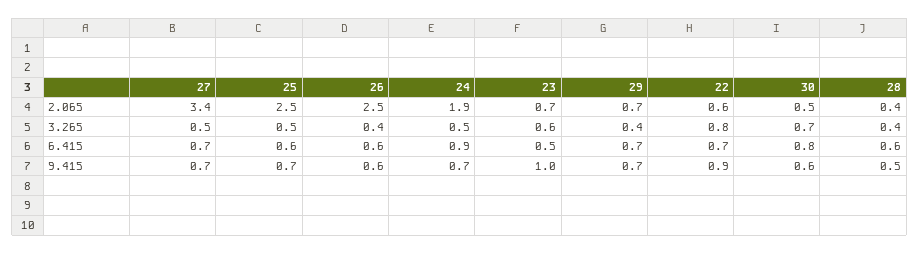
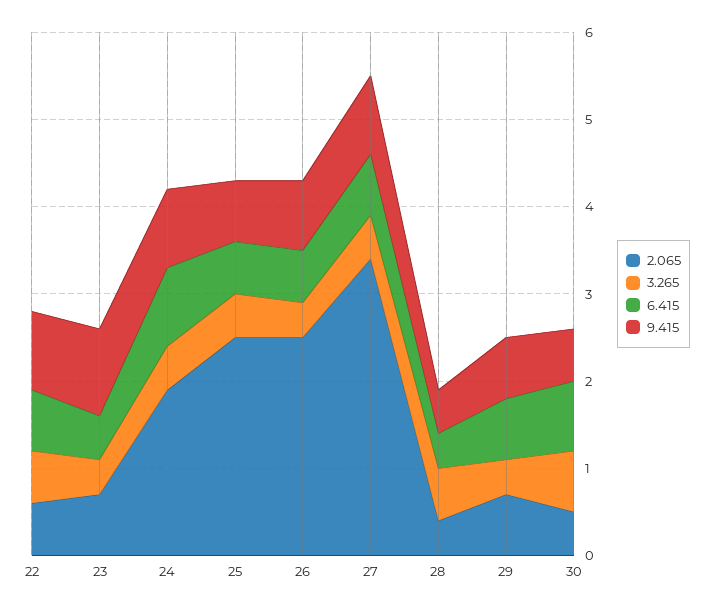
  {
    "2.065": {
      "27": 3.4,
      "25": 2.5,
      "26": 2.5,
      "24": 1.9,
      "23": 0.7,
      "29": 0.7,
      "22": 0.6,
      "30": 0.5,
      "28": 0.4
    },
    "3.265": {
      "27": 0.5,
      "25": 0.5,
      "26": 0.4,
      "24": 0.5,
-     "23": 0.6,
+     "23": 0.4,
      "29": 0.4,
-     "22": 0.8,
+     "22": 0.6,
      "30": 0.7,
-     "28": 0.4
+     "28": 0.6
    },
    "6.415": {
      "27": 0.7,
      "25": 0.6,
      "26": 0.6,
      "24": 0.9,
      "23": 0.5,
      "29": 0.7,
      "22": 0.7,
      "30": 0.8,
-     "28": 0.6
+     "28": 0.4
    },
    "9.415": {
-     "27": 0.7,
+     "27": 0.9,
      "25": 0.7,
-     "26": 0.6,
+     "26": 0.8,
-     "24": 0.7,
+     "24": 0.9,
      "23": 1,
      "29": 0.7,
      "22": 0.9,
      "30": 0.6,
      "28": 0.5
    }
  }

